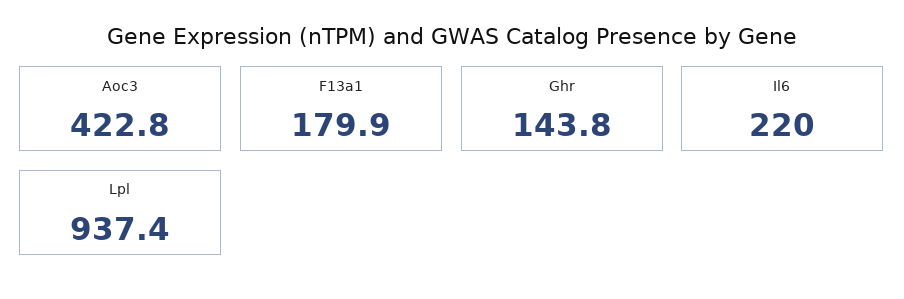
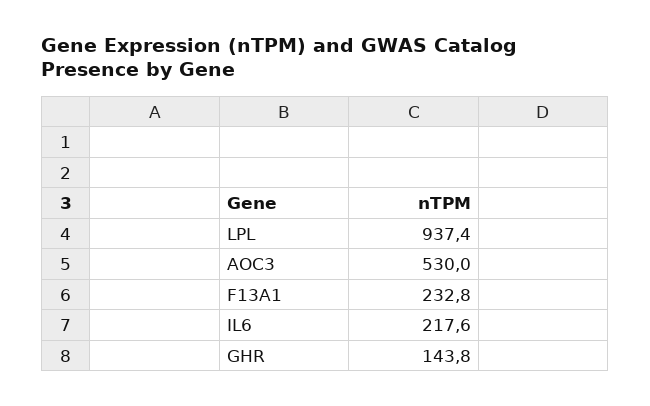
  {
-   "Aoc3": 422.8,
+   "Aoc3": 530,
-   "F13a1": 179.9,
+   "F13a1": 232.8,
    "Ghr": 143.8,
-   "Il6": 220,
+   "Il6": 217.6,
    "Lpl": 937.4
  }

